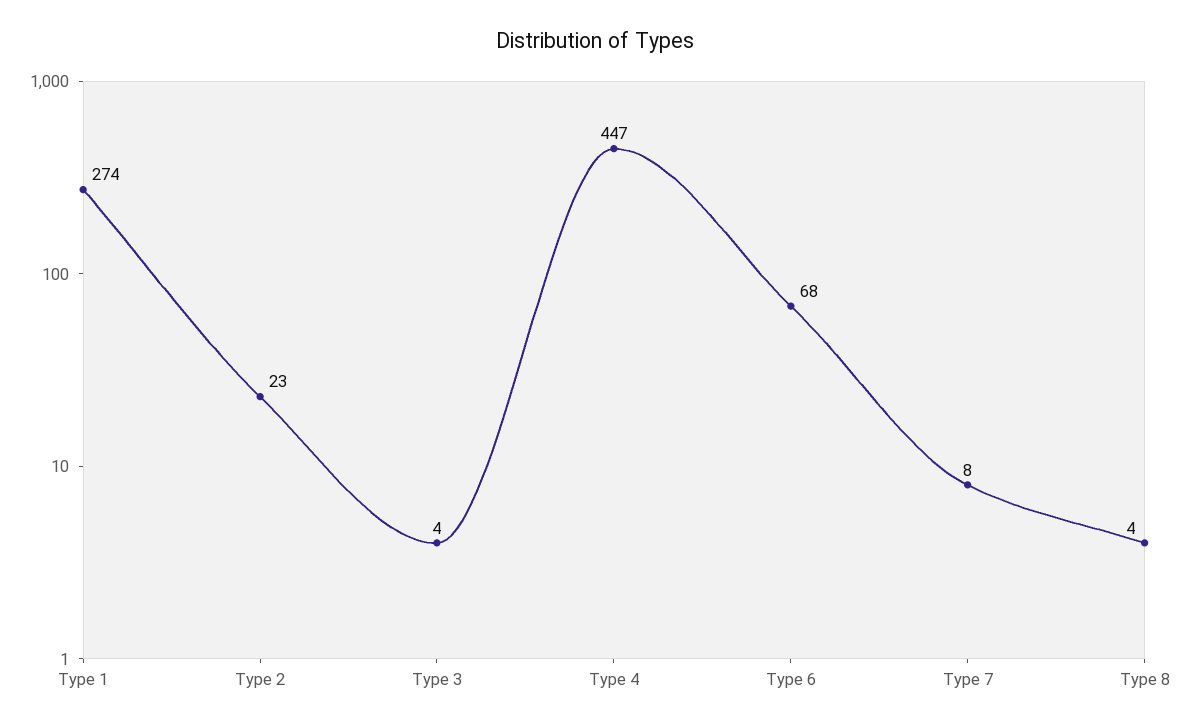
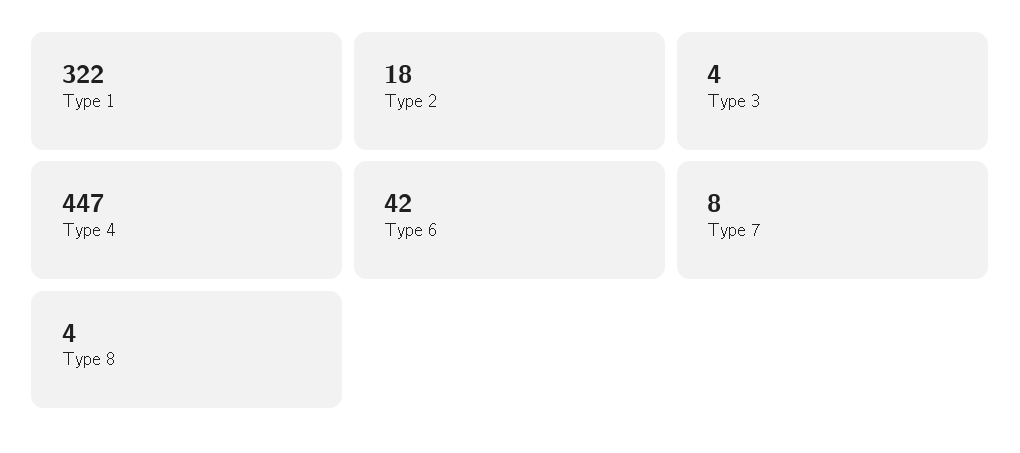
  {
-   "Type 1": 274,
+   "Type 1": 322,
-   "Type 2": 23,
+   "Type 2": 18,
    "Type 3": 4,
    "Type 4": 447,
-   "Type 6": 68,
+   "Type 6": 42,
    "Type 7": 8,
    "Type 8": 4
  }

